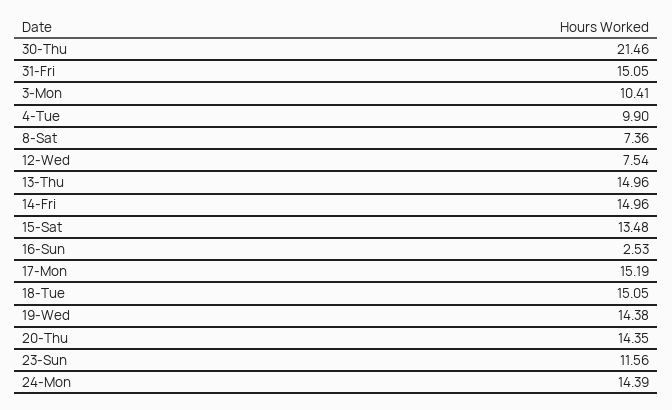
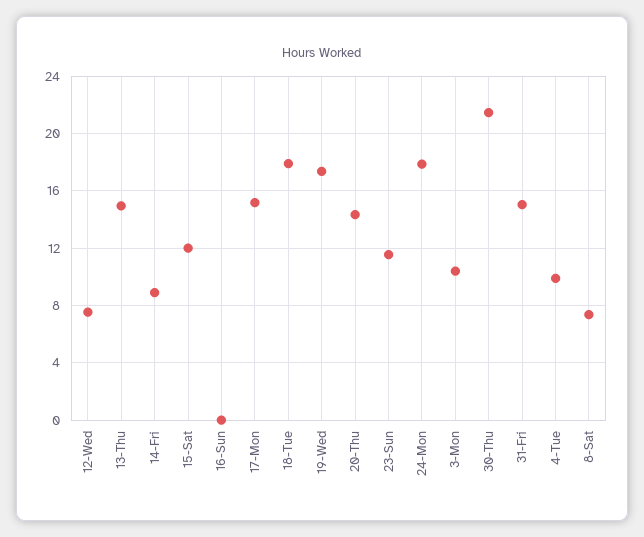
  {
    "30-Thu": 21.46,
    "31-Fri": 15.05,
    "3-Mon": 10.41,
    "4-Tue": 9.9,
    "8-Sat": 7.36,
    "12-Wed": 7.54,
    "13-Thu": 14.96,
-   "14-Fri": 14.96,
+   "14-Fri": 9,
-   "15-Sat": 13.48,
+   "15-Sat": 12,
-   "16-Sun": 2.53,
+   "16-Sun": 0,
    "17-Mon": 15.19,
-   "18-Tue": 15.05,
+   "18-Tue": 18,
-   "19-Wed": 14.38,
+   "19-Wed": 17.5,
    "20-Thu": 14.35,
    "23-Sun": 11.56,
-   "24-Mon": 14.39
+   "24-Mon": 18
  }

